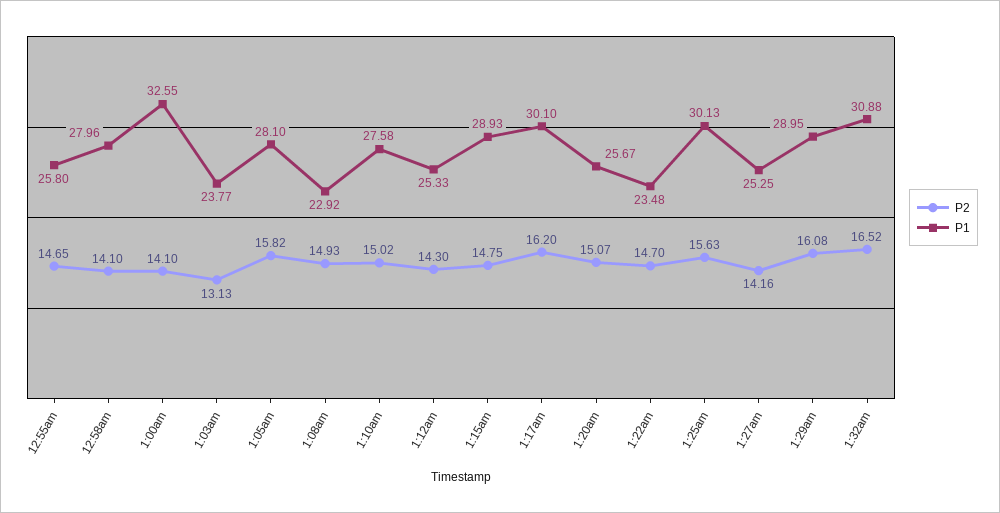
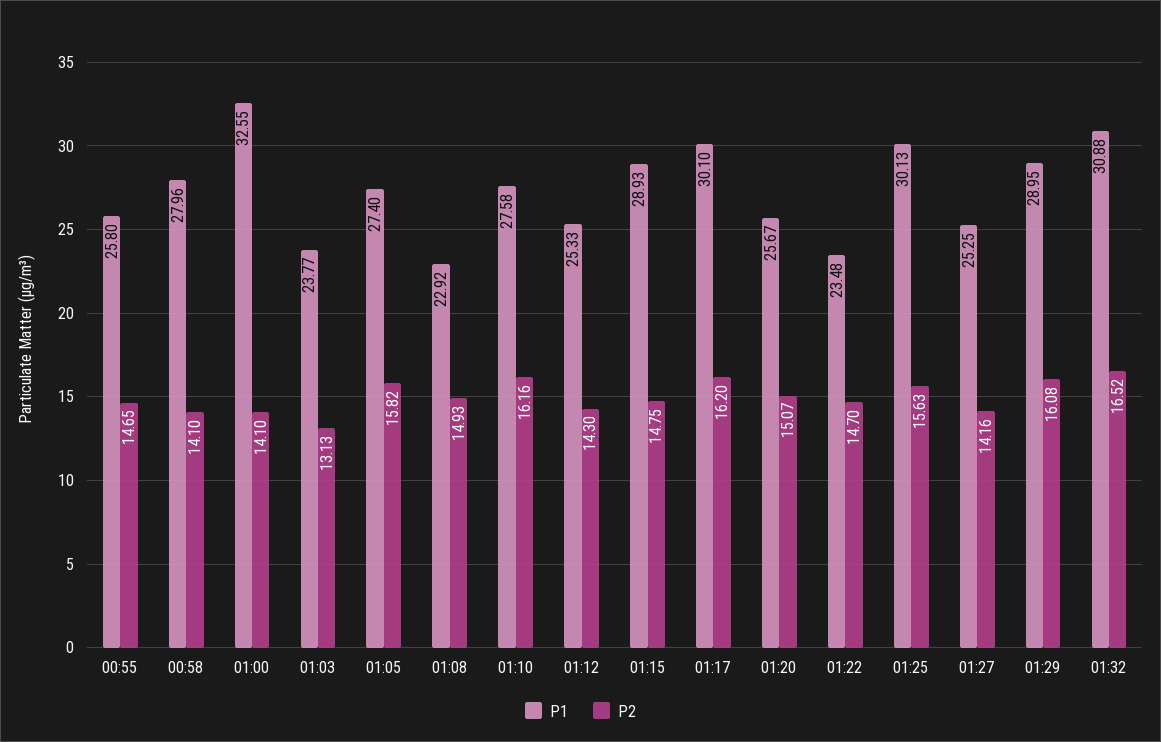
  {
    "P2": {
      "12:55am": 14.65,
      "12:58am": 14.1,
      "1:00am": 14.1,
      "1:03am": 13.13,
      "1:05am": 15.82,
      "1:08am": 14.93,
-     "1:10am": 15.02,
+     "1:10am": 16.16,
      "1:12am": 14.3,
      "1:15am": 14.75,
      "1:17am": 16.2,
      "1:20am": 15.07,
      "1:22am": 14.7,
      "1:25am": 15.63,
      "1:27am": 14.16,
      "1:29am": 16.08,
      "1:32am": 16.52
    },
    "P1": {
      "12:55am": 25.8,
      "12:58am": 27.96,
      "1:00am": 32.55,
      "1:03am": 23.77,
-     "1:05am": 28.1,
+     "1:05am": 27.4,
      "1:08am": 22.92,
      "1:10am": 27.58,
      "1:12am": 25.33,
      "1:15am": 28.93,
      "1:17am": 30.1,
      "1:20am": 25.67,
      "1:22am": 23.48,
      "1:25am": 30.13,
      "1:27am": 25.25,
      "1:29am": 28.95,
      "1:32am": 30.88
    }
  }

